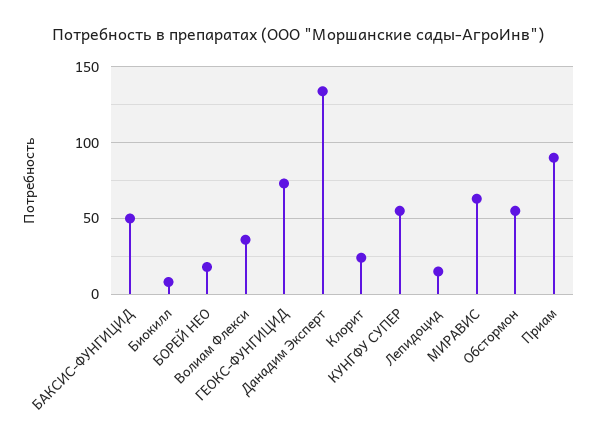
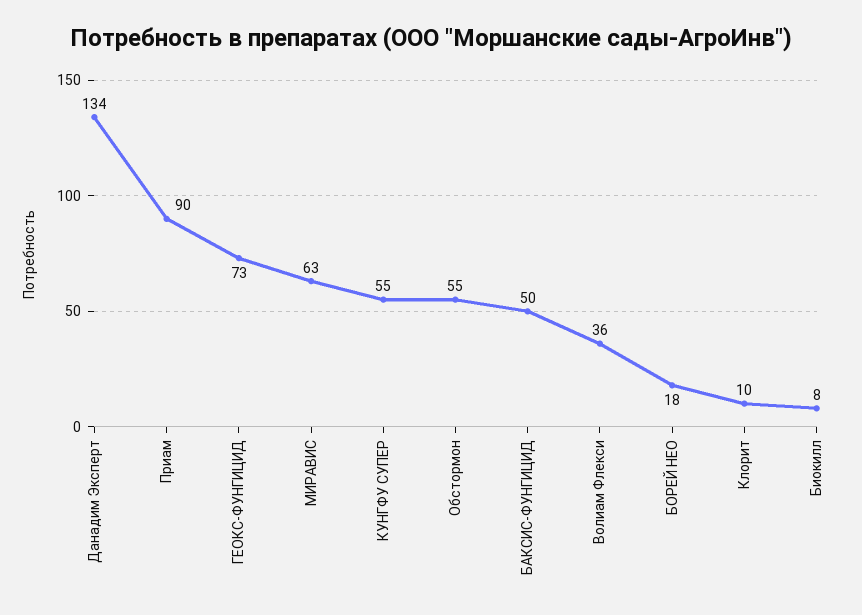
  {
    "БАКСИС-ФУНГИЦИД": 50,
    "Биокилл": 8,
    "БОРЕЙ НЕО": 18,
    "Волиам Флекси": 36,
    "ГЕОКС-ФУНГИЦИД": 73,
    "Данадим Эксперт": 134,
-   "Клорит": 25,
+   "Клорит": 10,
    "КУНГФУ СУПЕР": 55,
-   "Лепидоцид": 15,
    "МИРАВИС": 63,
    "Обстормон": 55,
    "Приам": 90
  }

